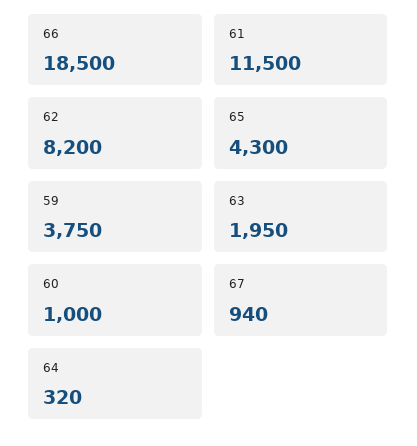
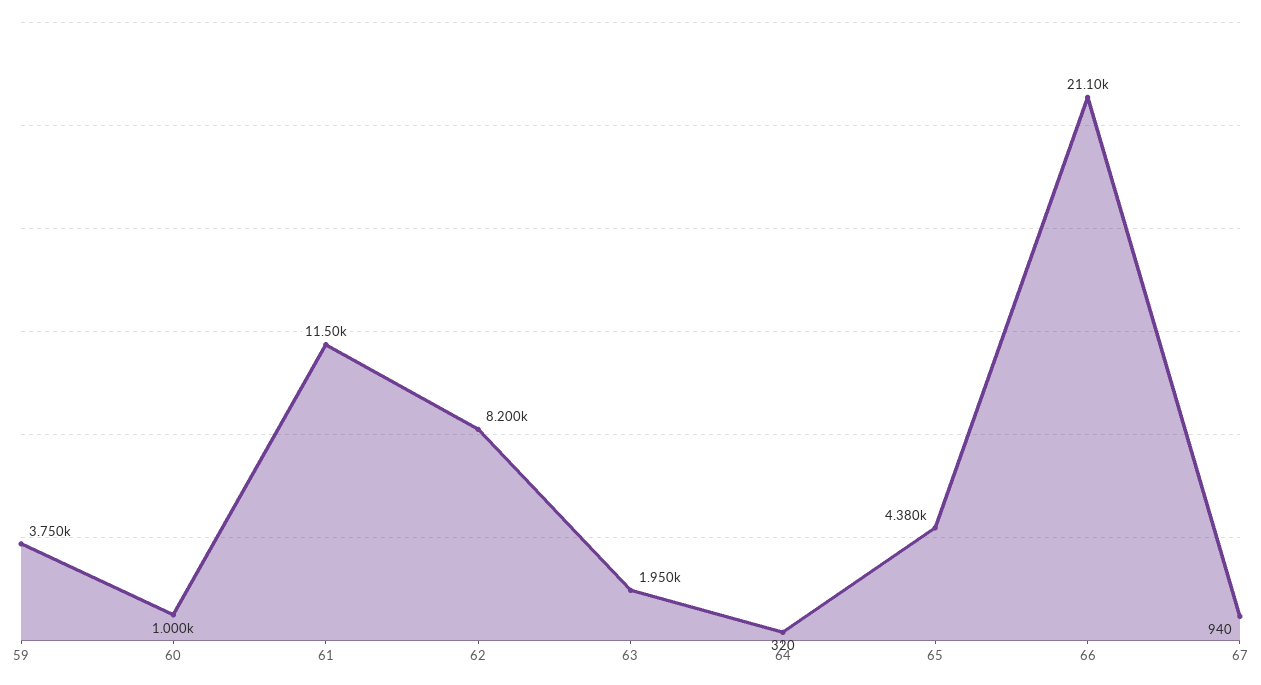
  {
-   "66": 18500,
+   "66": 21100,
    "61": 11500,
    "62": 8200,
-   "65": 4300,
+   "65": 4380,
    "59": 3750,
    "63": 1950,
    "60": 1000,
    "67": 940,
    "64": 320
  }

